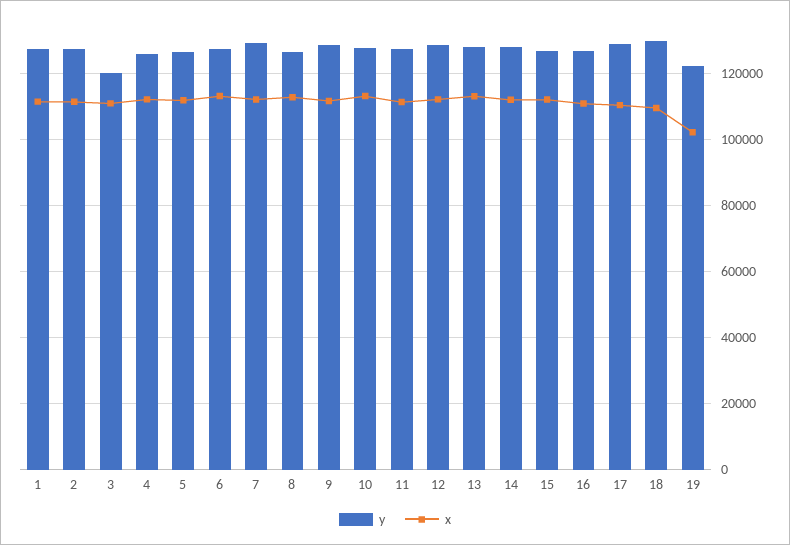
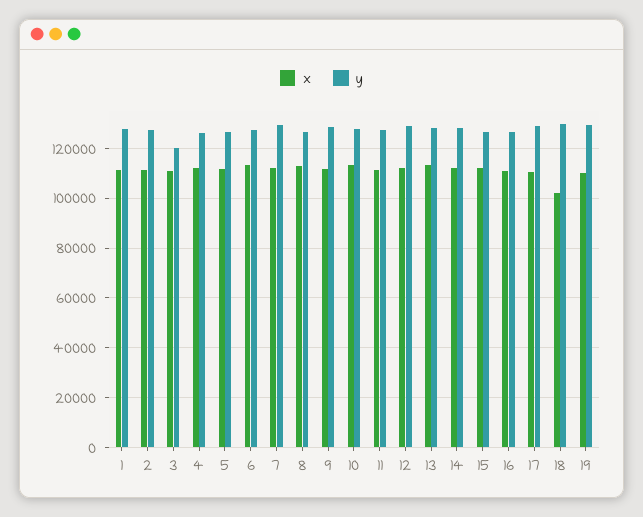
  {
    "y": {
      "1": 128000,
      "2": 128000,
      "3": 120000,
      "4": 126000,
      "5": 126000,
      "6": 128000,
      "7": 130000,
      "8": 126000,
      "9": 128000,
      "10": 128000,
      "11": 128000,
      "12": 128000,
      "13": 128000,
      "14": 128000,
      "15": 126000,
      "16": 126000,
      "17": 130000,
      "18": 130000,
-     "19": 122000
+     "19": 130000
    },
    "x": {
      "1": 112000,
      "2": 112000,
      "3": 112000,
      "4": 112000,
      "5": 112000,
      "6": 114000,
      "7": 112000,
      "8": 112000,
      "9": 112000,
      "10": 114000,
      "11": 112000,
      "12": 112000,
      "13": 114000,
      "14": 112000,
      "15": 112000,
      "16": 110000,
      "17": 110000,
-     "18": 110000,
+     "18": 102500,
-     "19": 102000
+     "19": 110000
    }
  }

